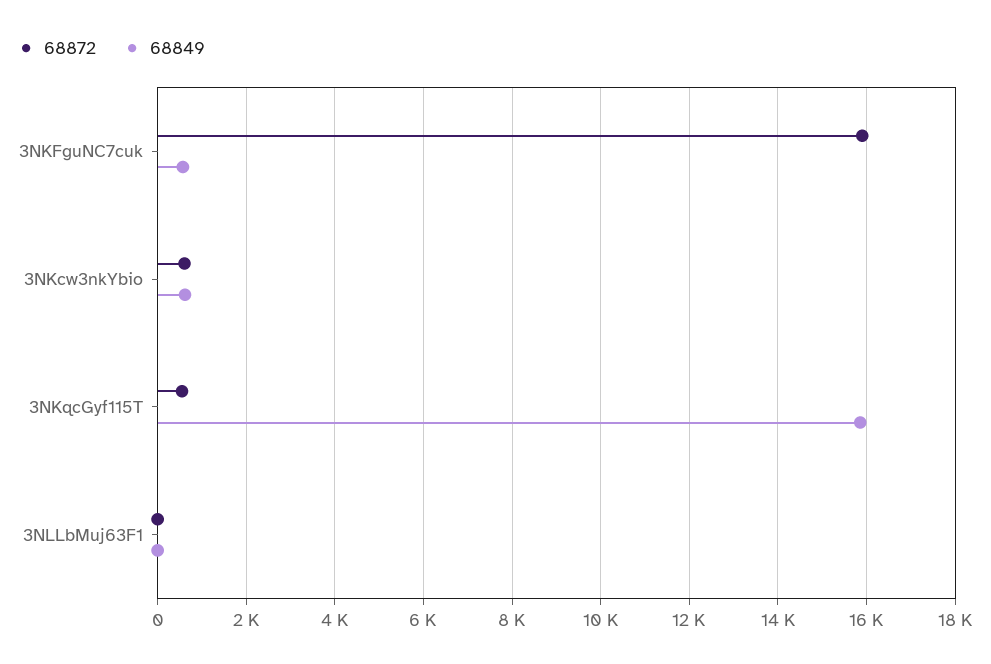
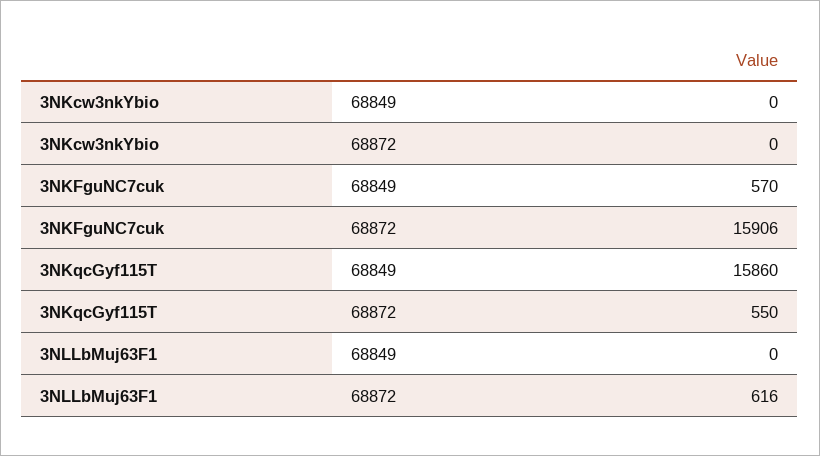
  {
    "68872": {
      "3NKFguNC7cuk": 15906,
-     "3NKcw3nkYbio": 600,
+     "3NKcw3nkYbio": 0,
      "3NKqcGyf115T": 550,
-     "3NLLbMuj63F1": 0
+     "3NLLbMuj63F1": 616
    },
    "68849": {
      "3NKFguNC7cuk": 570,
-     "3NKcw3nkYbio": 600,
+     "3NKcw3nkYbio": 0,
      "3NKqcGyf115T": 15860,
      "3NLLbMuj63F1": 0
    }
  }

